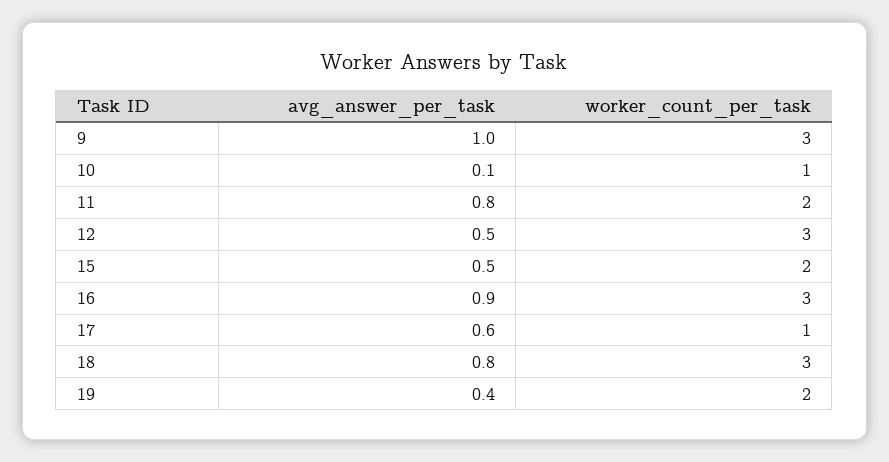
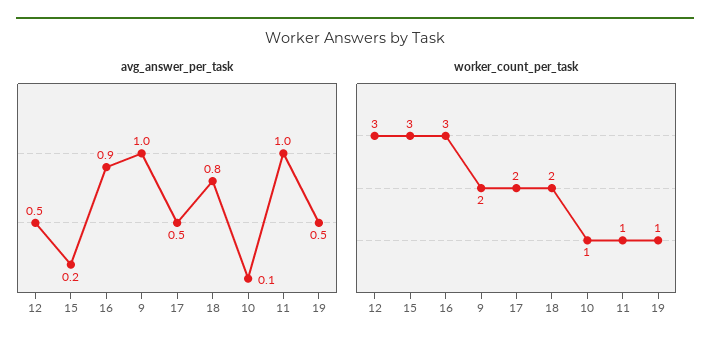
  {
    "avg_answer_per_task": {
      "9": 1,
      "10": 0.1,
-     "11": 0.8,
+     "11": 1,
      "12": 0.5,
-     "15": 0.5,
+     "15": 0.2,
      "16": 0.9,
-     "17": 0.6,
+     "17": 0.5,
      "18": 0.8,
-     "19": 0.4
+     "19": 0.5
    },
    "worker_count_per_task": {
-     "9": 3,
+     "9": 2,
      "10": 1,
-     "11": 2,
+     "11": 1,
      "12": 3,
-     "15": 2,
+     "15": 3,
      "16": 3,
-     "17": 1,
+     "17": 2,
-     "18": 3,
+     "18": 2,
-     "19": 2
+     "19": 1
    }
  }

